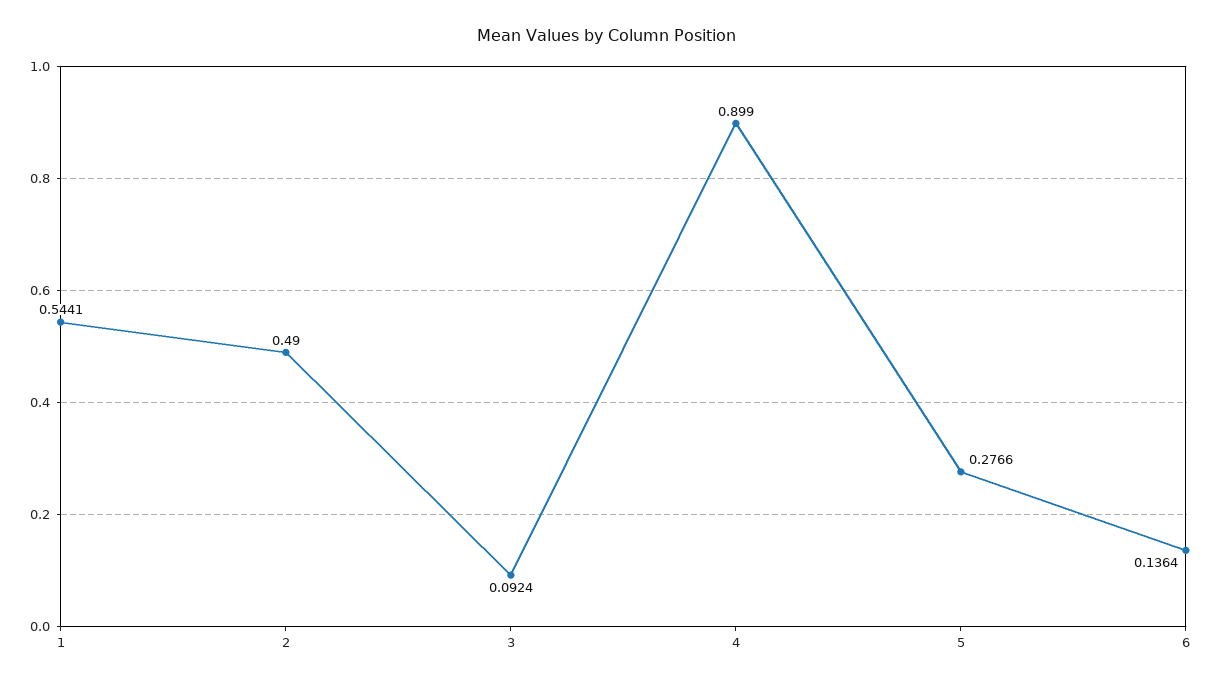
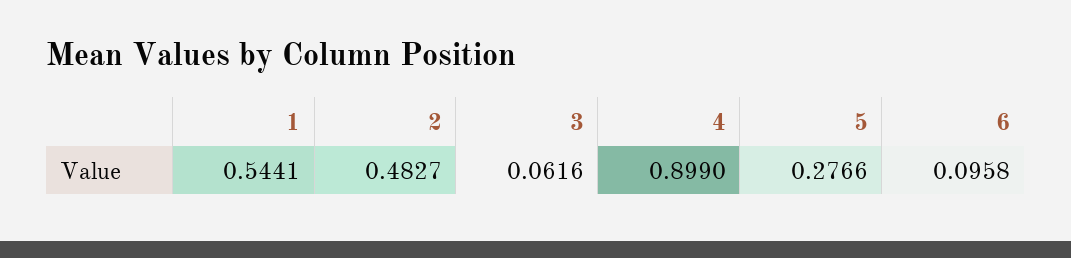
  {
    "1": 0.5441,
-   "2": 0.49,
+   "2": 0.4827,
-   "3": 0.0924,
+   "3": 0.0616,
    "4": 0.899,
    "5": 0.2766,
-   "6": 0.1364
+   "6": 0.0958
  }

